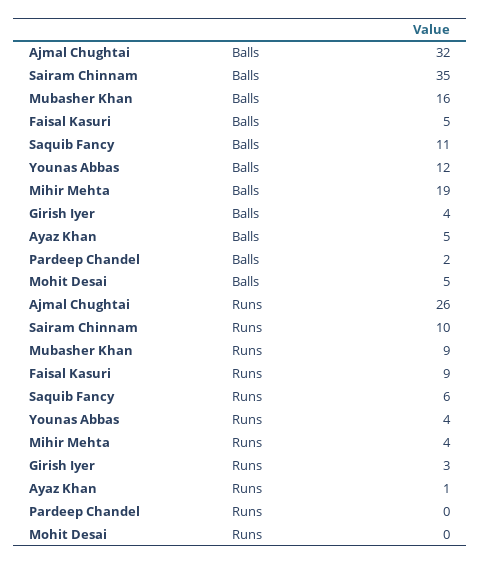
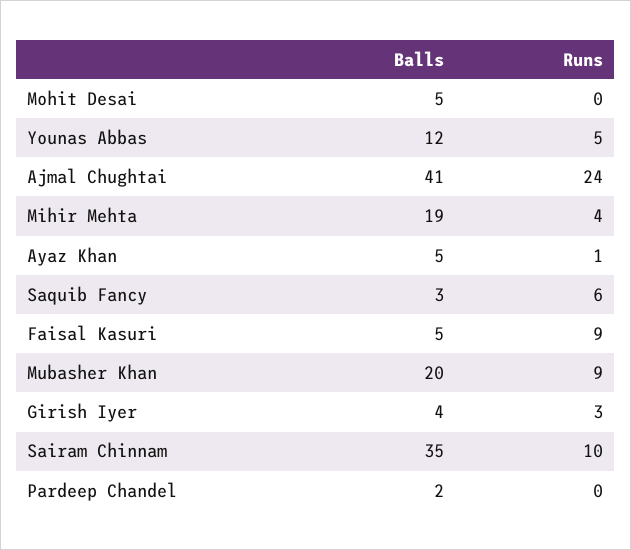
  {
    "Ajmal Chughtai": {
-     "Balls": 32,
+     "Balls": 41,
-     "Runs": 26
+     "Runs": 24
    },
    "Sairam Chinnam": {
      "Balls": 35,
      "Runs": 10
    },
    "Mubasher Khan": {
-     "Balls": 16,
+     "Balls": 20,
      "Runs": 9
    },
    "Faisal Kasuri": {
      "Balls": 5,
      "Runs": 9
    },
    "Saquib Fancy": {
-     "Balls": 11,
+     "Balls": 3,
      "Runs": 6
    },
    "Younas Abbas": {
      "Balls": 12,
-     "Runs": 4
+     "Runs": 5
    },
    "Mihir Mehta": {
      "Balls": 19,
      "Runs": 4
    },
    "Girish Iyer": {
      "Balls": 4,
      "Runs": 3
    },
    "Ayaz Khan": {
      "Balls": 5,
      "Runs": 1
    },
    "Pardeep Chandel": {
      "Balls": 2,
      "Runs": 0
    },
    "Mohit Desai": {
      "Balls": 5,
      "Runs": 0
    }
  }

